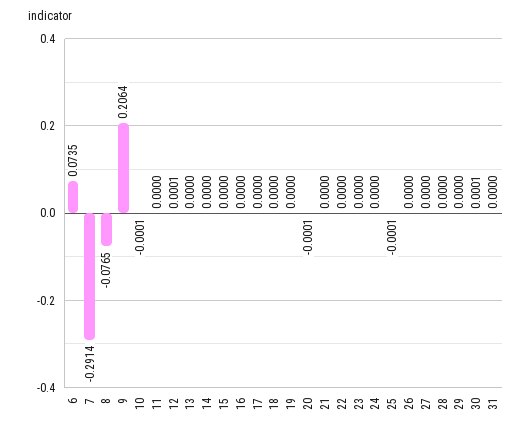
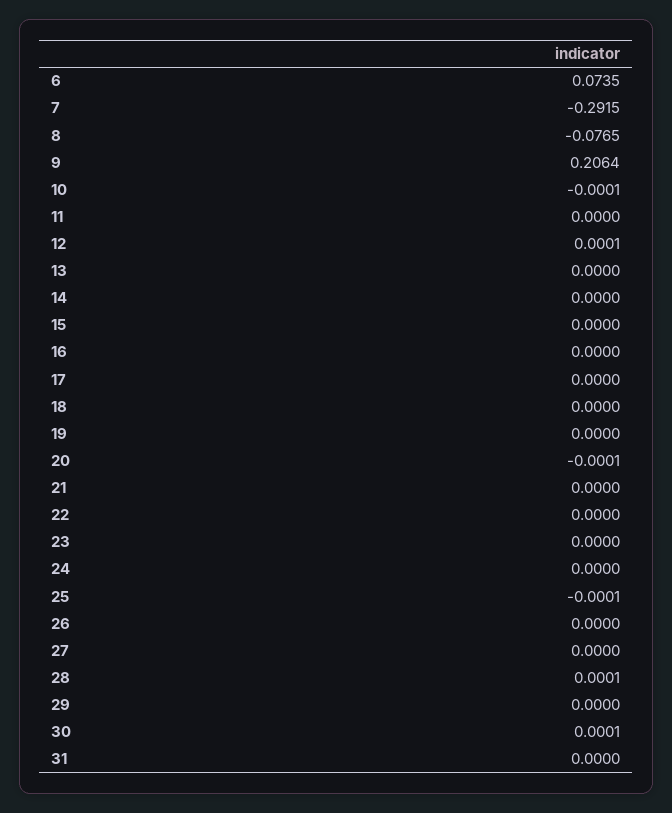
  {
    "6": 0.0735,
-   "7": -0.2914,
+   "7": -0.2915,
    "8": -0.0765,
    "9": 0.2064,
    "10": -0.0001,
    "11": 0,
    "12": 0.0001,
    "13": 0,
    "14": 0,
    "15": 0,
    "16": 0,
    "17": 0,
    "18": 0,
    "19": 0,
    "20": -0.0001,
    "21": 0,
    "22": 0,
    "23": 0,
    "24": 0,
    "25": -0.0001,
    "26": 0,
    "27": 0,
-   "28": 0,
+   "28": 0.0001,
    "29": 0,
    "30": 0.0001,
    "31": 0
  }

